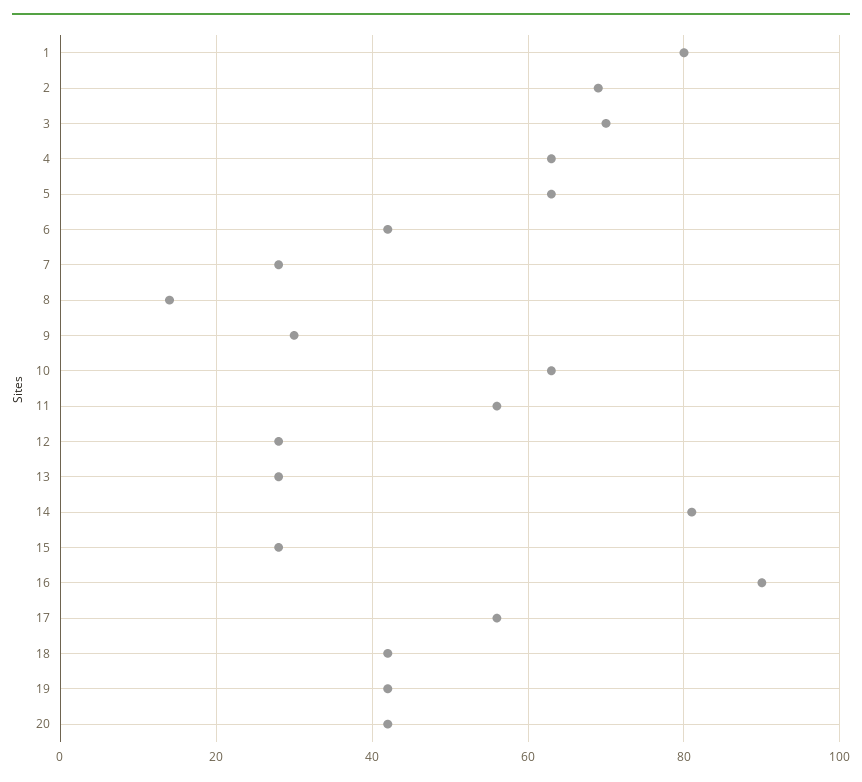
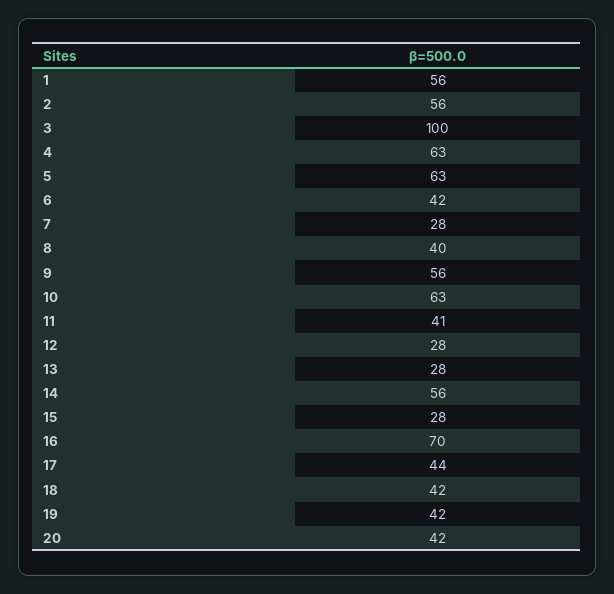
  {
-   "1": 80,
+   "1": 56,
-   "2": 70,
+   "2": 56,
-   "3": 70,
+   "3": 100,
    "4": 63,
    "5": 63,
    "6": 42,
    "7": 28,
-   "8": 15,
+   "8": 40,
-   "9": 30,
+   "9": 56,
    "10": 63,
-   "11": 55,
+   "11": 41,
    "12": 28,
    "13": 28,
-   "14": 80,
+   "14": 56,
    "15": 28,
-   "16": 90,
+   "16": 70,
-   "17": 55,
+   "17": 44,
    "18": 42,
    "19": 42,
    "20": 42
  }

